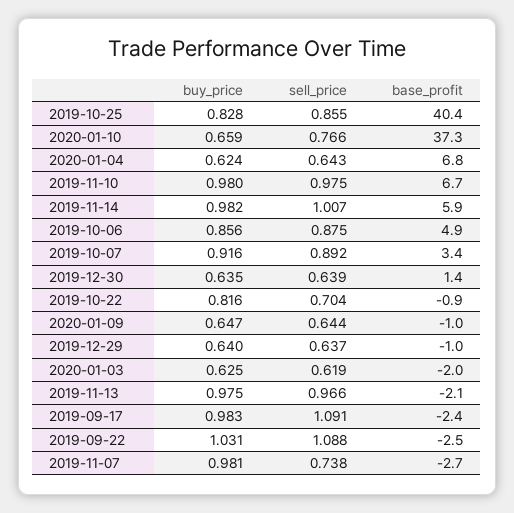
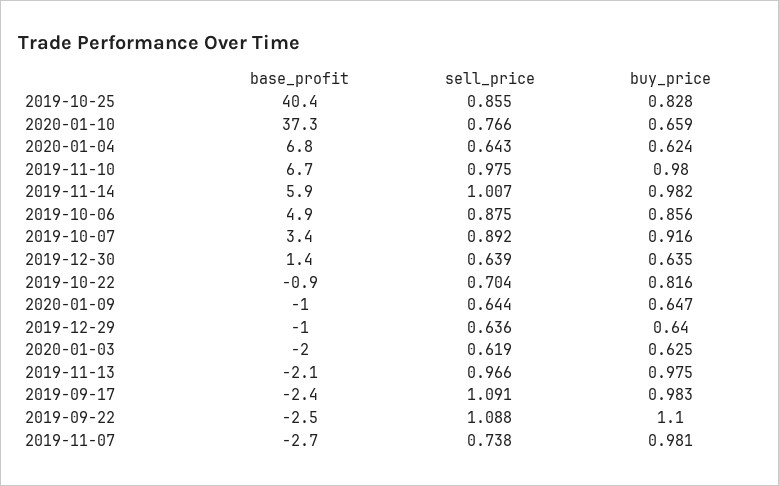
  {
    "buy_price": {
      "2019-10-25": 0.828,
      "2020-01-10": 0.659,
      "2020-01-04": 0.624,
      "2019-11-10": 0.98,
      "2019-11-14": 0.982,
      "2019-10-06": 0.856,
      "2019-10-07": 0.916,
      "2019-12-30": 0.635,
      "2019-10-22": 0.816,
      "2020-01-09": 0.647,
      "2019-12-29": 0.64,
      "2020-01-03": 0.625,
      "2019-11-13": 0.975,
      "2019-09-17": 0.983,
-     "2019-09-22": 1.031,
+     "2019-09-22": 1.1,
      "2019-11-07": 0.981
    },
    "sell_price": {
      "2019-10-25": 0.855,
      "2020-01-10": 0.766,
      "2020-01-04": 0.643,
      "2019-11-10": 0.975,
      "2019-11-14": 1.007,
      "2019-10-06": 0.875,
      "2019-10-07": 0.892,
      "2019-12-30": 0.639,
      "2019-10-22": 0.704,
      "2020-01-09": 0.644,
-     "2019-12-29": 0.637,
+     "2019-12-29": 0.636,
      "2020-01-03": 0.619,
      "2019-11-13": 0.966,
      "2019-09-17": 1.091,
      "2019-09-22": 1.088,
      "2019-11-07": 0.738
    },
    "base_profit": {
      "2019-10-25": 40.4,
      "2020-01-10": 37.3,
      "2020-01-04": 6.8,
      "2019-11-10": 6.7,
      "2019-11-14": 5.9,
      "2019-10-06": 4.9,
      "2019-10-07": 3.4,
      "2019-12-30": 1.4,
      "2019-10-22": -0.9,
      "2020-01-09": -1,
      "2019-12-29": -1,
      "2020-01-03": -2,
      "2019-11-13": -2.1,
      "2019-09-17": -2.4,
      "2019-09-22": -2.5,
      "2019-11-07": -2.7
    }
  }

